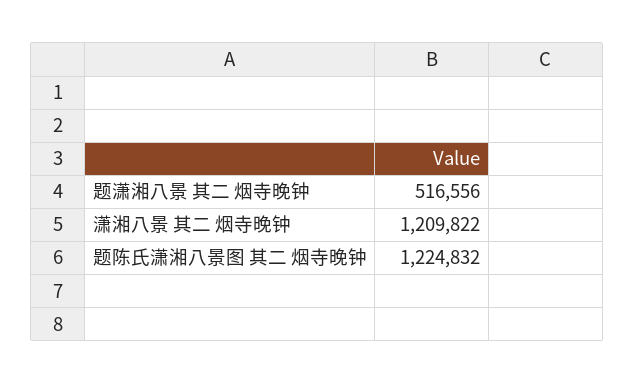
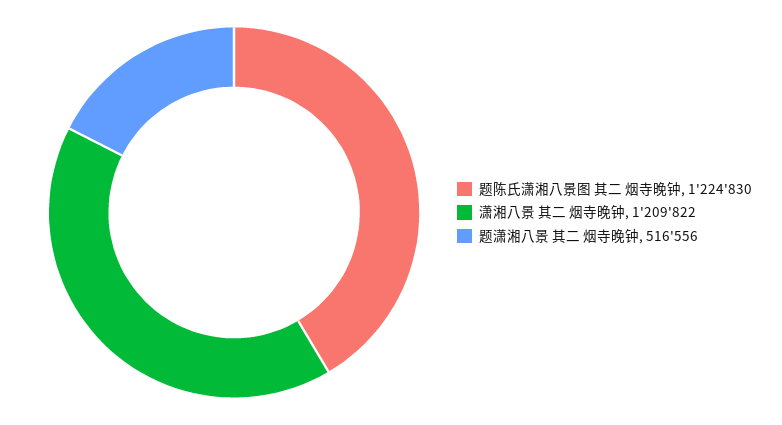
  {
    "题潇湘八景 其二 烟寺晚钟": 516556,
    "潇湘八景 其二 烟寺晚钟": 1209822,
-   "题陈氏潇湘八景图 其二 烟寺晚钟": 1224832
+   "题陈氏潇湘八景图 其二 烟寺晚钟": 1224830
  }

